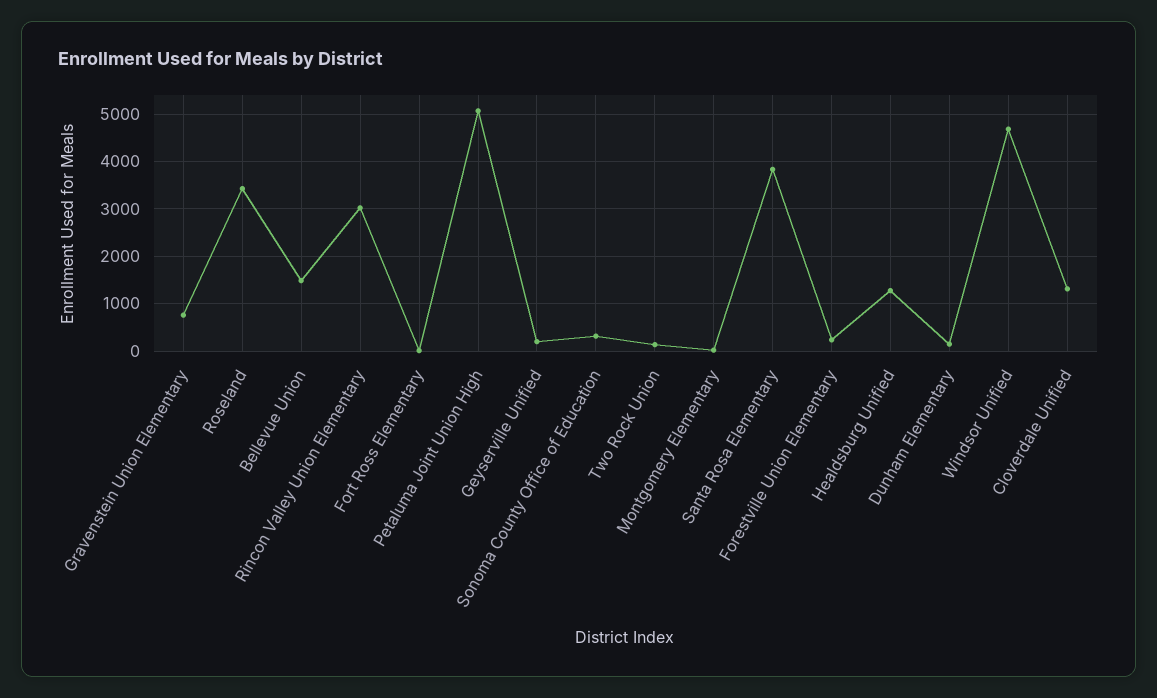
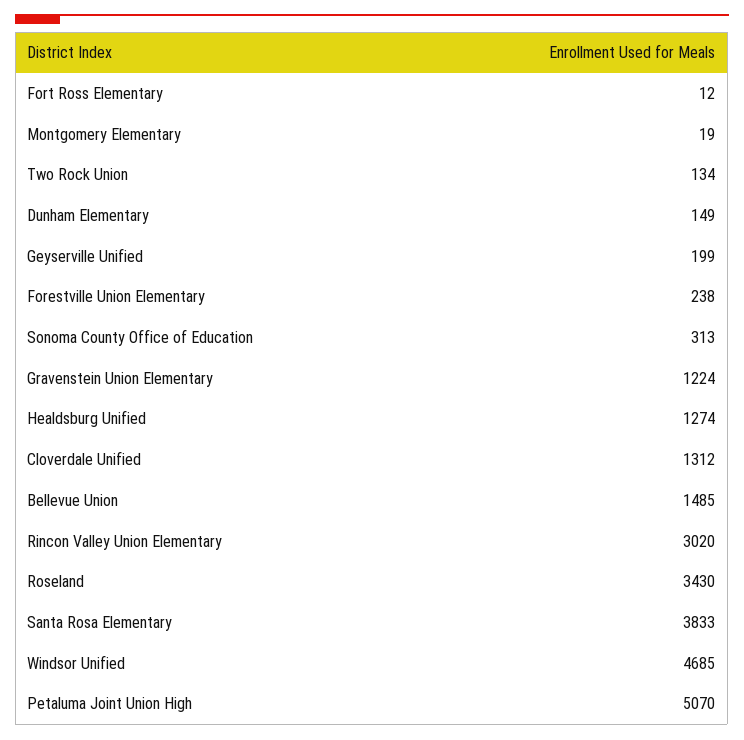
  {
-   "Gravenstein Union Elementary": 800,
+   "Gravenstein Union Elementary": 1224,
    "Roseland": 3430,
    "Bellevue Union": 1485,
    "Rincon Valley Union Elementary": 3020,
    "Fort Ross Elementary": 12,
    "Petaluma Joint Union High": 5070,
    "Geyserville Unified": 199,
    "Sonoma County Office of Education": 313,
    "Two Rock Union": 134,
    "Montgomery Elementary": 19,
    "Santa Rosa Elementary": 3833,
    "Forestville Union Elementary": 238,
    "Healdsburg Unified": 1274,
    "Dunham Elementary": 149,
    "Windsor Unified": 4685,
    "Cloverdale Unified": 1312
  }

